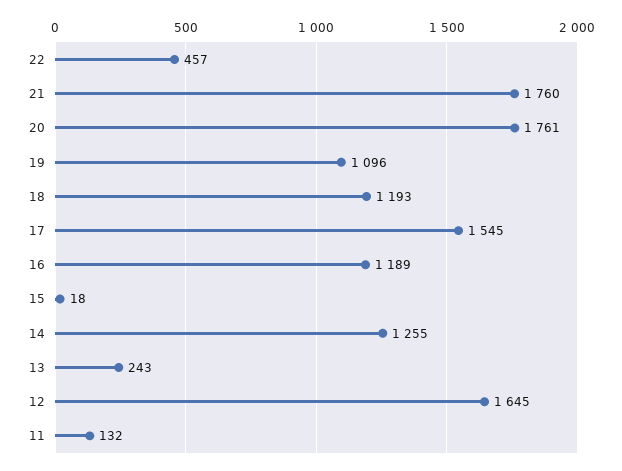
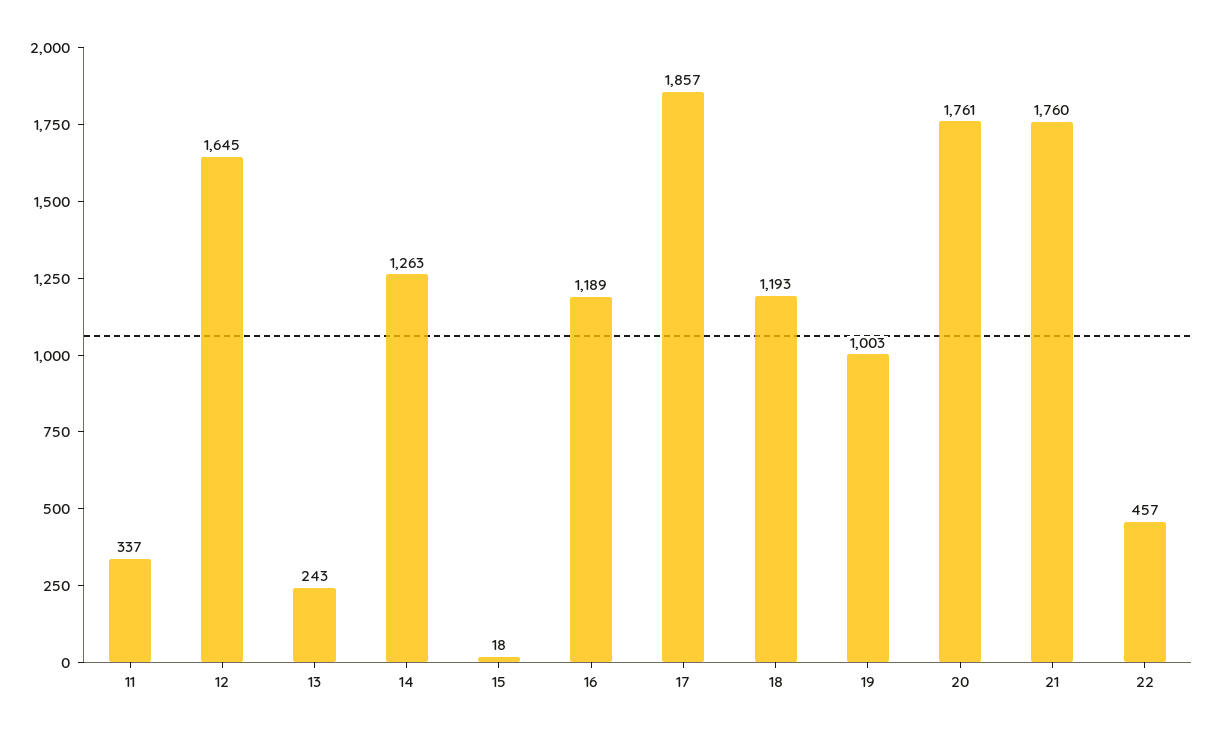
  {
    "22": 457,
    "21": 1760,
    "20": 1761,
-   "19": 1096,
+   "19": 1003,
    "18": 1193,
-   "17": 1545,
+   "17": 1857,
    "16": 1189,
    "15": 18,
-   "14": 1255,
+   "14": 1263,
    "13": 243,
    "12": 1645,
-   "11": 132
+   "11": 337
  }

